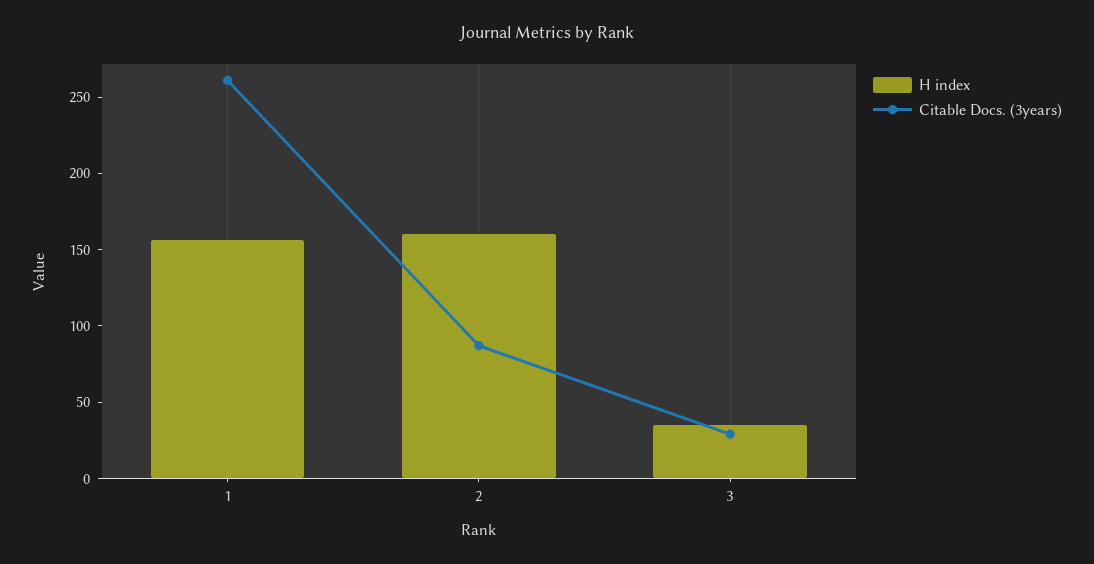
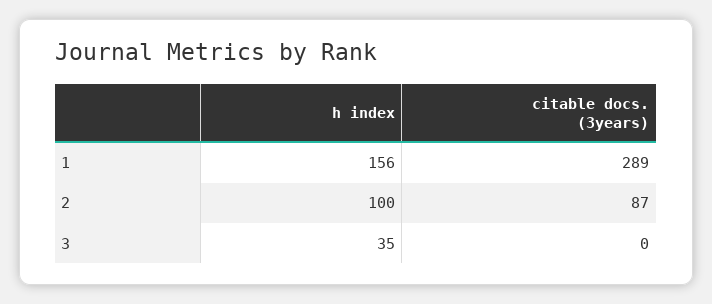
  {
    "H index": {
      "1": 156,
-     "2": 160,
+     "2": 100,
      "3": 35
    },
    "Citable Docs. (3years)": {
-     "1": 260,
+     "1": 289,
      "2": 87,
-     "3": 30
+     "3": 0
    }
  }

